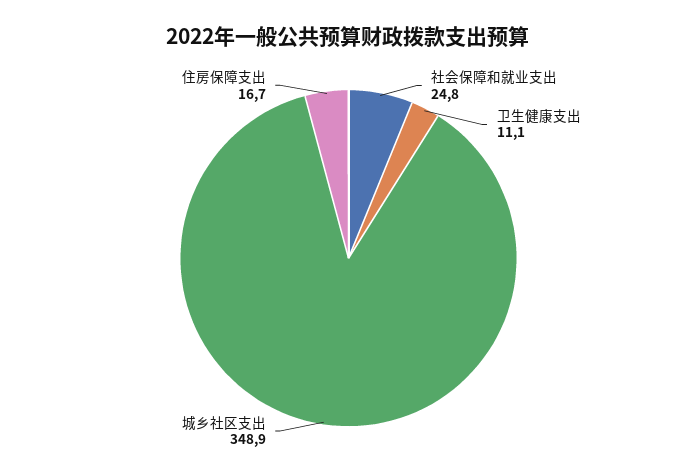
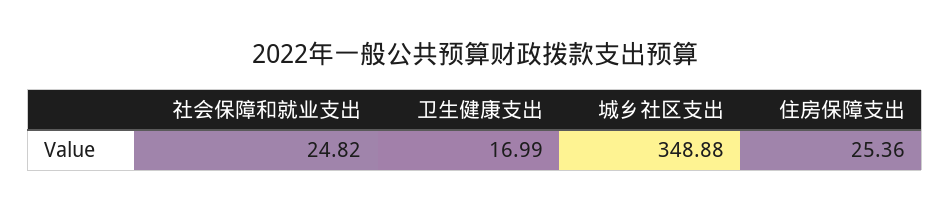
  {
    "社会保障和就业支出": 24.82,
-   "卫生健康支出": 11.1,
+   "卫生健康支出": 16.99,
    "城乡社区支出": 348.88,
-   "住房保障支出": 16.7
+   "住房保障支出": 25.36
  }

